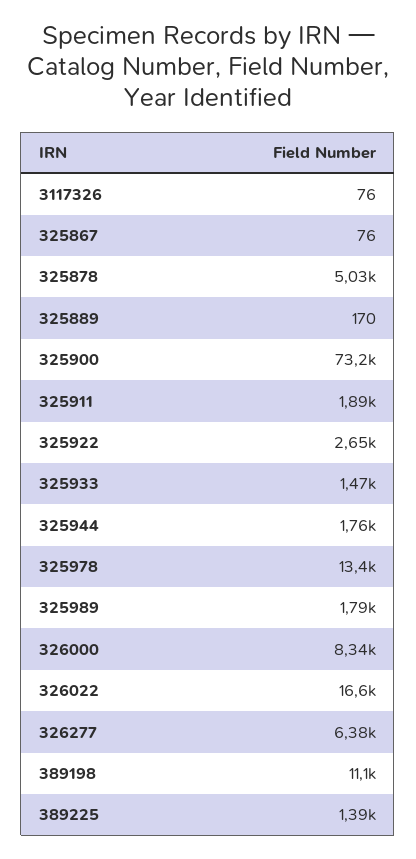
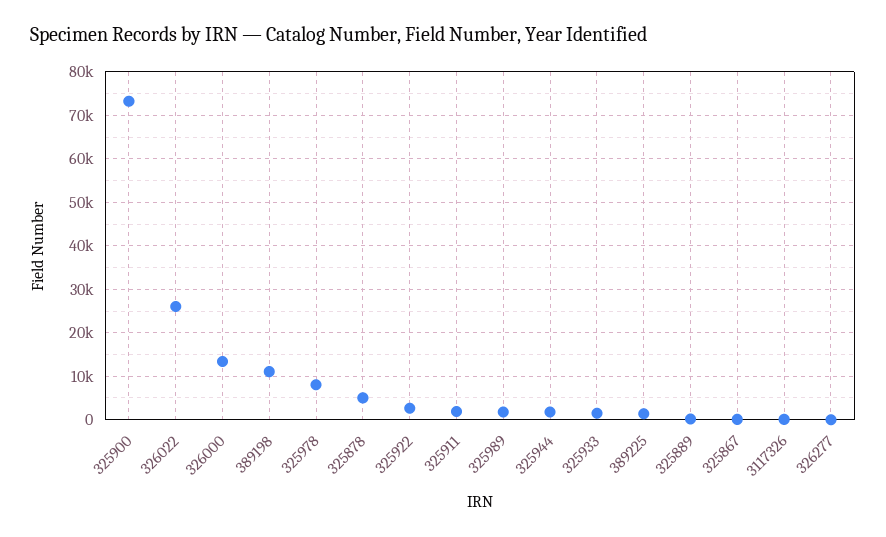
  {
    "3117326": 76,
    "325867": 76,
    "325878": 5030,
    "325889": 170,
    "325900": 73200,
    "325911": 1890,
    "325922": 2650,
    "325933": 1470,
    "325944": 1760,
-   "325978": 13400,
+   "325978": 8000,
    "325989": 1790,
-   "326000": 8340,
+   "326000": 14000,
-   "326022": 16600,
+   "326022": 26000,
-   "326277": 6380,
+   "326277": 0,
    "389198": 11100,
    "389225": 1390
  }

